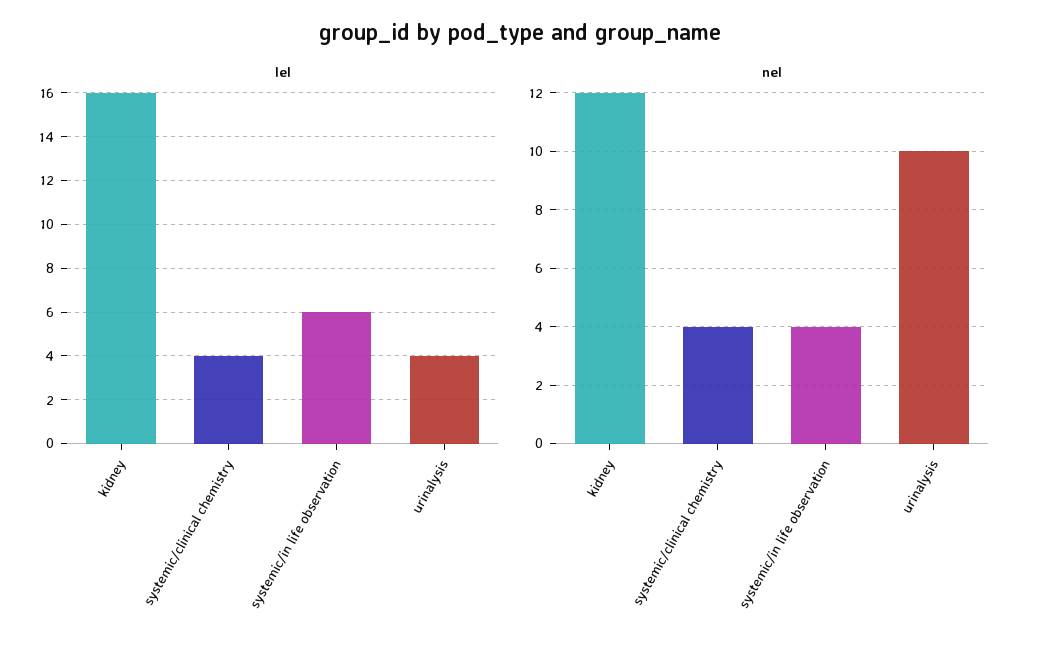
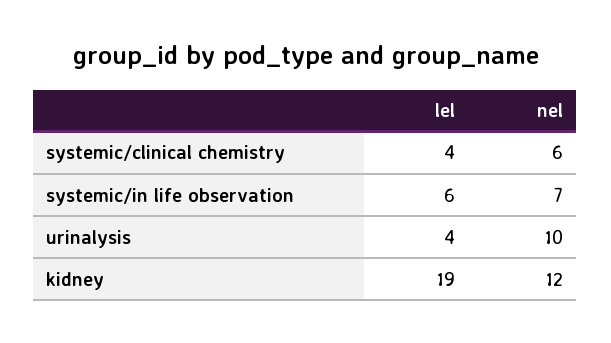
  {
    "lel": {
-     "kidney": 16,
+     "kidney": 19,
      "systemic/clinical chemistry": 4,
      "systemic/in life observation": 6,
      "urinalysis": 4
    },
    "nel": {
      "kidney": 12,
-     "systemic/clinical chemistry": 4,
+     "systemic/clinical chemistry": 6,
-     "systemic/in life observation": 4,
+     "systemic/in life observation": 7,
      "urinalysis": 10
    }
  }

